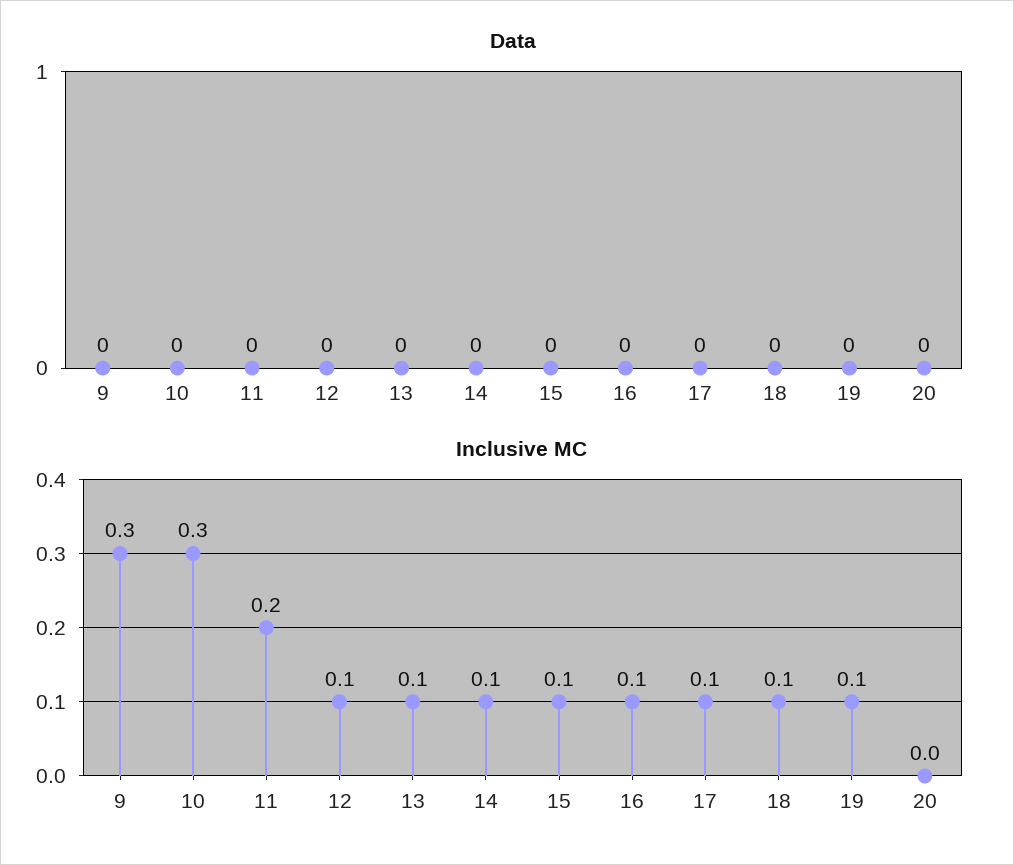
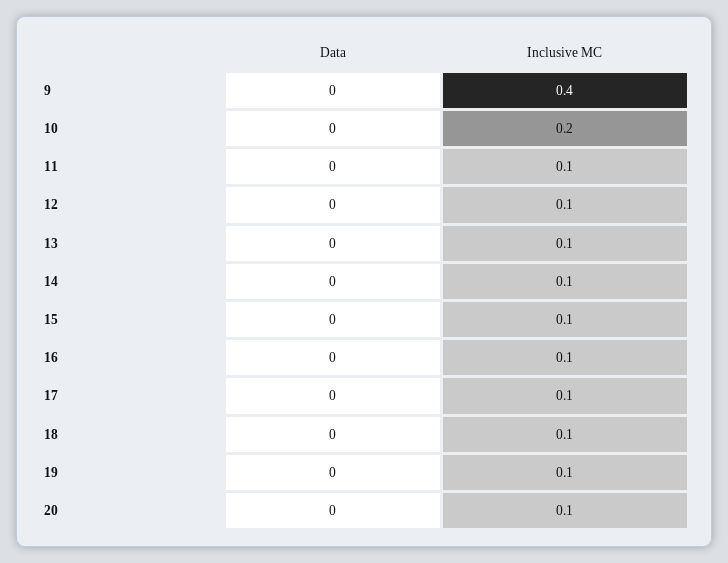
  {
    "Data": {
      "9": 0,
      "10": 0,
      "11": 0,
      "12": 0,
      "13": 0,
      "14": 0,
      "15": 0,
      "16": 0,
      "17": 0,
      "18": 0,
      "19": 0,
      "20": 0
    },
    "Inclusive MC": {
-     "9": 0.3,
+     "9": 0.4,
-     "10": 0.3,
+     "10": 0.2,
-     "11": 0.2,
+     "11": 0.1,
      "12": 0.1,
      "13": 0.1,
      "14": 0.1,
      "15": 0.1,
      "16": 0.1,
      "17": 0.1,
      "18": 0.1,
      "19": 0.1,
-     "20": 0
+     "20": 0.1
    }
  }

